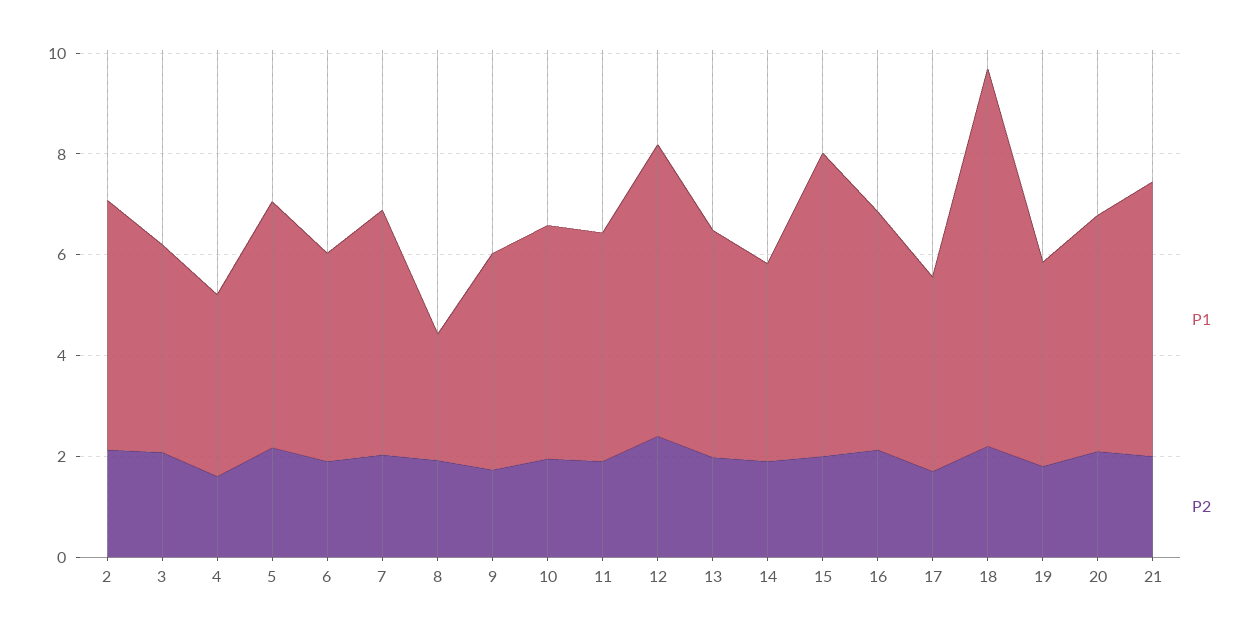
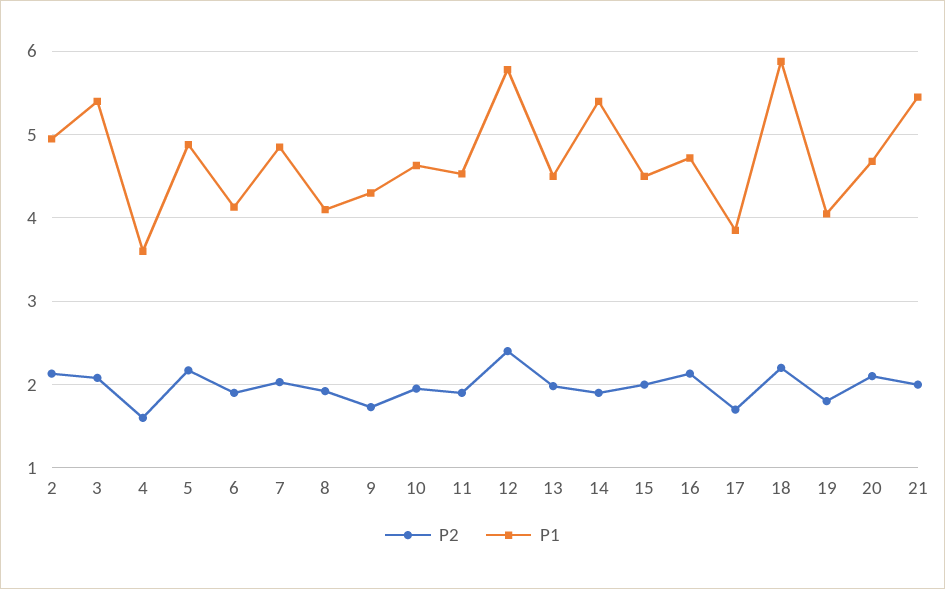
  {
    "P1": {
      "2": 5,
-     "3": 4,
+     "3": 5.4,
      "4": 3.6,
      "5": 4.9,
      "6": 4.1,
      "7": 4.9,
-     "8": 2.5,
+     "8": 4.1,
      "9": 4.3,
      "10": 4.6,
      "11": 4.5,
      "12": 5.8,
      "13": 4.5,
-     "14": 4,
+     "14": 5.4,
-     "15": 6,
+     "15": 4.5,
      "16": 4.7,
      "17": 3.9,
-     "18": 7.5,
+     "18": 5.9,
      "19": 4.1,
      "20": 4.7,
      "21": 5.5
    },
    "P2": {
      "2": 2.1,
      "3": 2.1,
      "4": 1.6,
      "5": 2.2,
      "6": 1.9,
      "7": 2,
      "8": 1.9,
      "9": 1.7,
      "10": 2,
      "11": 1.9,
      "12": 2.4,
      "13": 2,
      "14": 1.9,
      "15": 2,
      "16": 2.1,
      "17": 1.7,
      "18": 2.2,
      "19": 1.8,
      "20": 2.1,
      "21": 2
    }
  }

